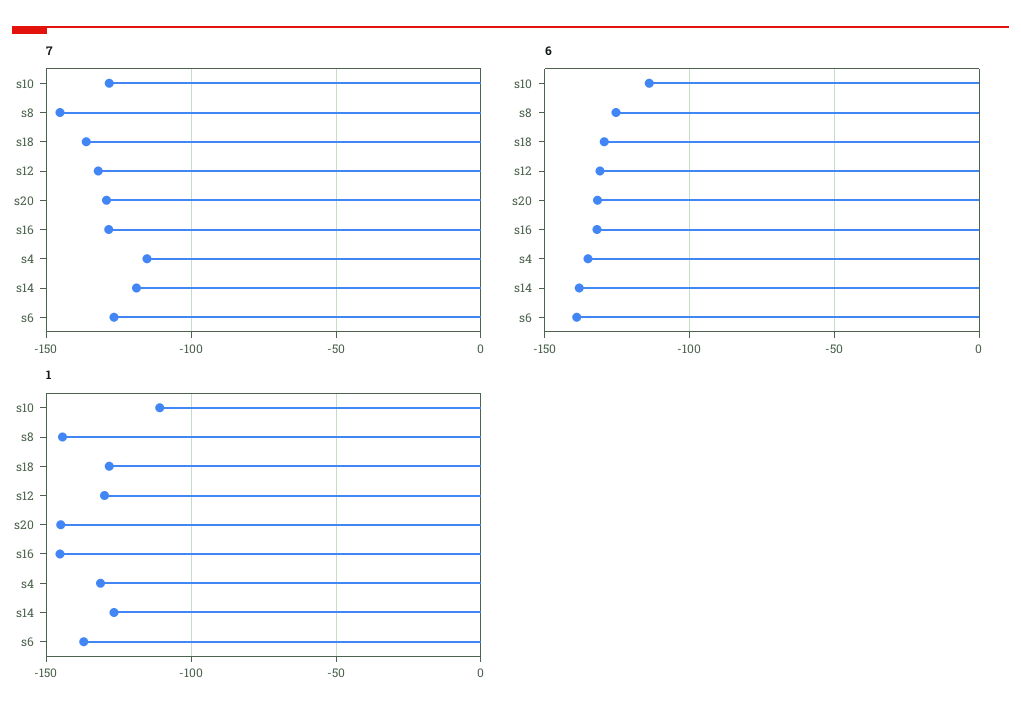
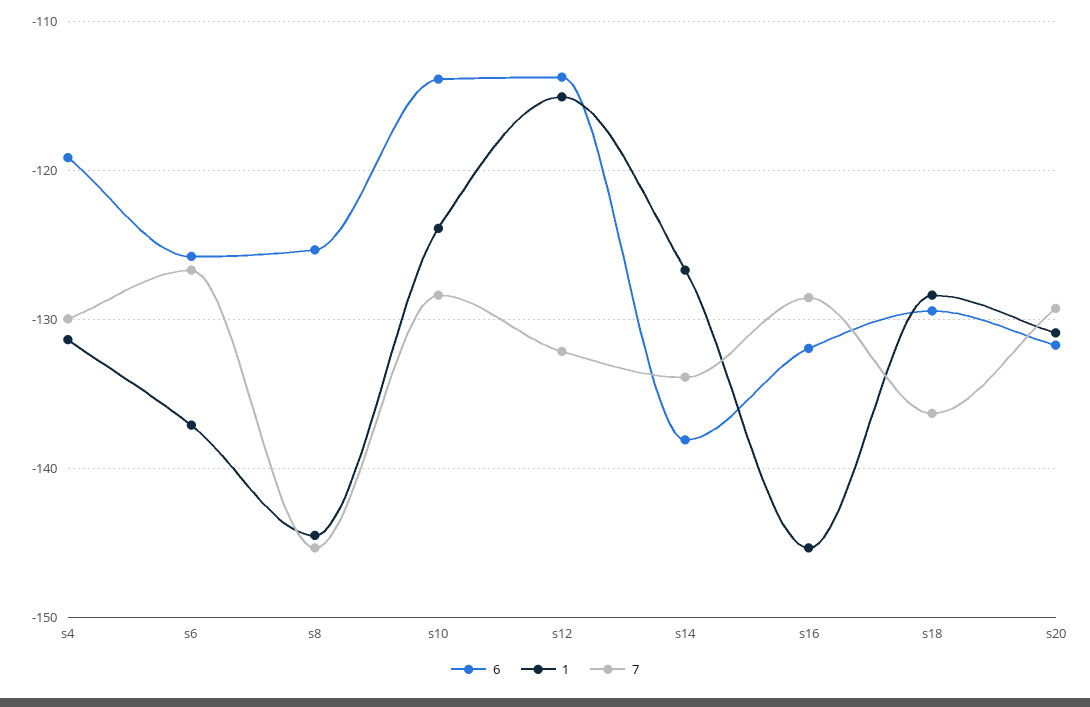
  {
    "7": {
      "s10": -128,
      "s8": -145,
      "s18": -136,
      "s12": -132,
      "s20": -129,
      "s16": -129,
-     "s4": -115,
+     "s4": -130,
-     "s14": -120,
+     "s14": -134,
      "s6": -127
    },
    "6": {
      "s10": -114,
      "s8": -125,
      "s18": -129,
-     "s12": -130,
+     "s12": -114,
      "s20": -132,
      "s16": -132,
-     "s4": -135,
+     "s4": -119,
      "s14": -138,
-     "s6": -140
+     "s6": -126
    },
    "1": {
-     "s10": -110,
+     "s10": -124,
      "s8": -145,
      "s18": -128,
-     "s12": -130,
+     "s12": -115,
-     "s20": -145,
+     "s20": -131,
      "s16": -145,
      "s4": -131,
      "s14": -127,
      "s6": -137
    }
  }

